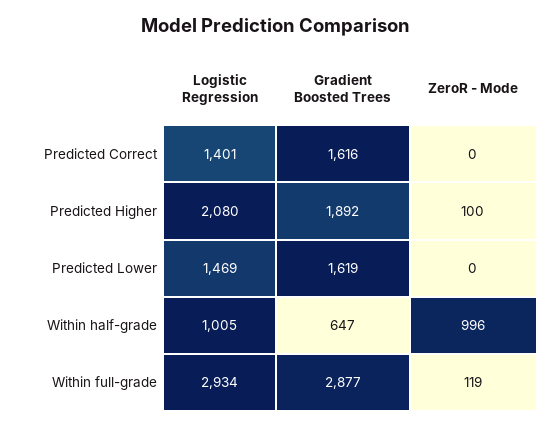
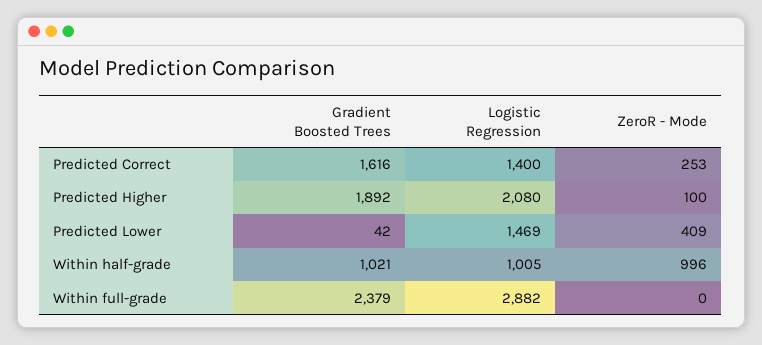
  {
    "Logistic Regression": {
-     "Predicted Correct": 1401,
+     "Predicted Correct": 1400,
      "Predicted Higher": 2080,
      "Predicted Lower": 1469,
      "Within half-grade": 1005,
-     "Within full-grade": 2934
+     "Within full-grade": 2882
    },
    "Gradient Boosted Trees": {
      "Predicted Correct": 1616,
      "Predicted Higher": 1892,
-     "Predicted Lower": 1619,
+     "Predicted Lower": 42,
-     "Within half-grade": 647,
+     "Within half-grade": 1021,
-     "Within full-grade": 2877
+     "Within full-grade": 2379
    },
    "ZeroR - Mode": {
-     "Predicted Correct": 0,
+     "Predicted Correct": 253,
      "Predicted Higher": 100,
-     "Predicted Lower": 0,
+     "Predicted Lower": 409,
      "Within half-grade": 996,
-     "Within full-grade": 119
+     "Within full-grade": 0
    }
  }

